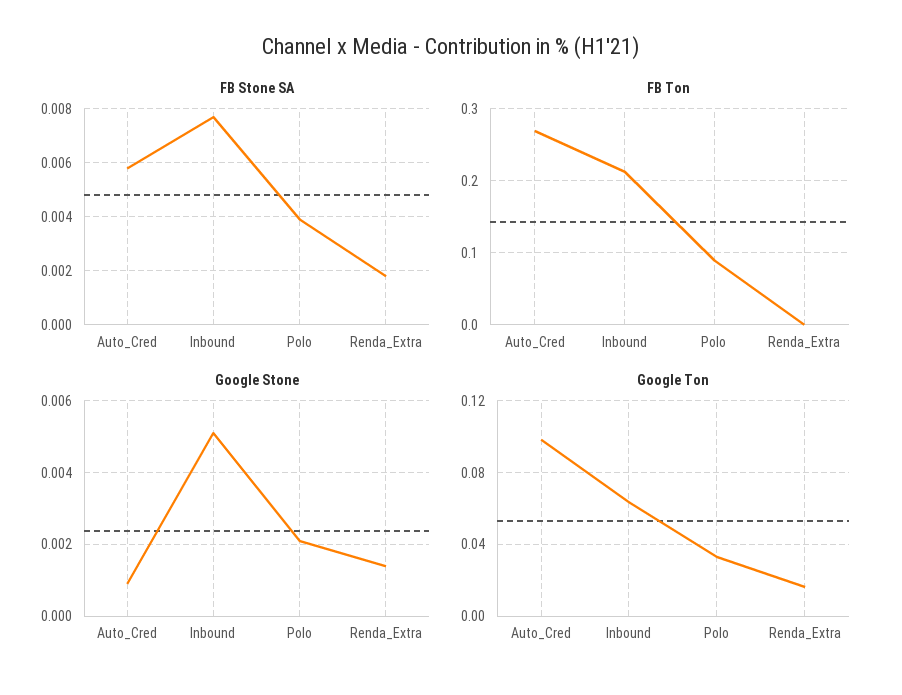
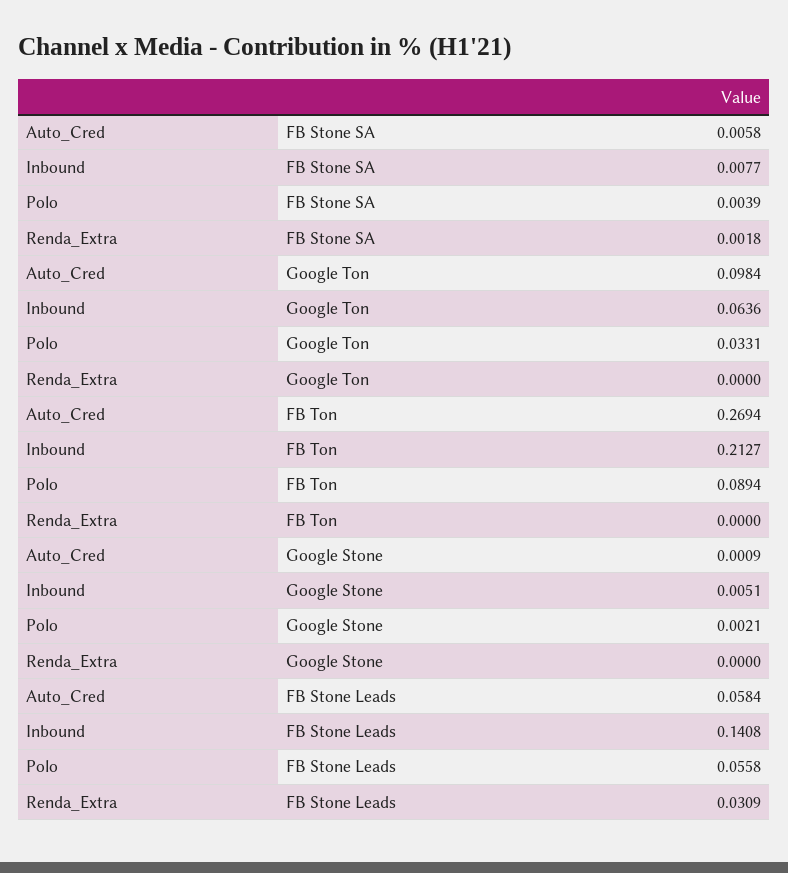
  {
    "FB Stone SA": {
      "Auto_Cred": 0.0058,
      "Inbound": 0.0077,
      "Polo": 0.0039,
      "Renda_Extra": 0.0018
    },
    "FB Ton": {
      "Auto_Cred": 0.2694,
      "Inbound": 0.2127,
      "Polo": 0.0894,
      "Renda_Extra": 0
    },
    "Google Stone": {
      "Auto_Cred": 0.0009,
      "Inbound": 0.0051,
      "Polo": 0.0021,
-     "Renda_Extra": 0.0015
+     "Renda_Extra": 0
    },
    "Google Ton": {
      "Auto_Cred": 0.0984,
      "Inbound": 0.0636,
      "Polo": 0.0331,
-     "Renda_Extra": 0.015
+     "Renda_Extra": 0
-   }
+   },
+   "FB Stone Leads": {
+     "Auto_Cred": 0.0584,
+     "Inbound": 0.1408,
+     "Polo": 0.0558,
+     "Renda_Extra": 0.0309
+   }
  }

